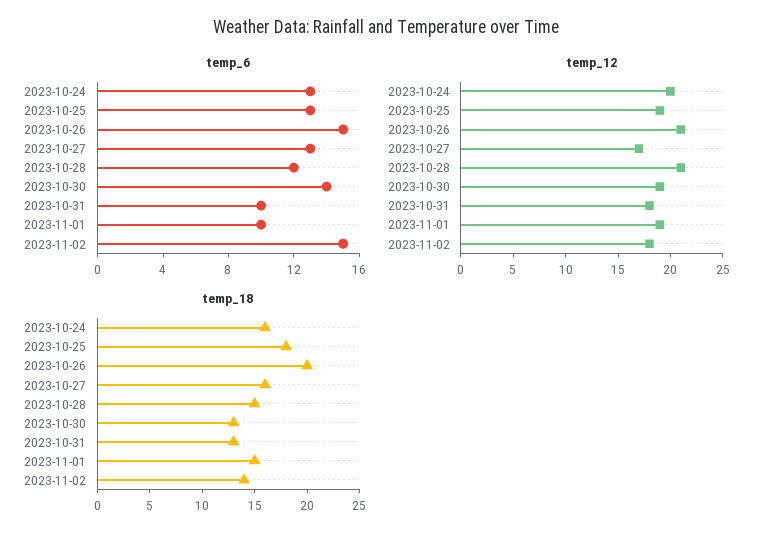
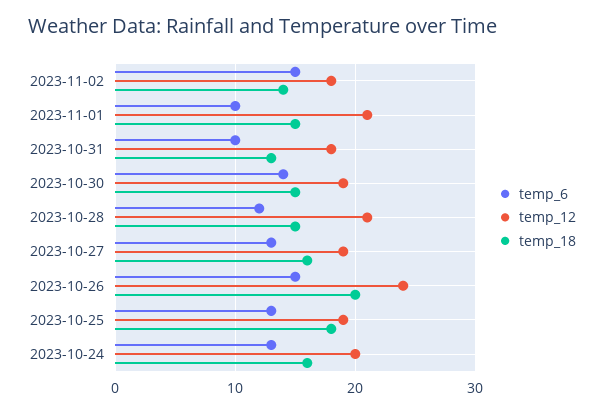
  {
    "temp_6": {
      "2023-10-24": 13,
      "2023-10-25": 13,
      "2023-10-26": 15,
      "2023-10-27": 13,
      "2023-10-28": 12,
      "2023-10-30": 14,
      "2023-10-31": 10,
      "2023-11-01": 10,
      "2023-11-02": 15
    },
    "temp_12": {
      "2023-10-24": 20,
      "2023-10-25": 19,
-     "2023-10-26": 21,
+     "2023-10-26": 24,
-     "2023-10-27": 17,
+     "2023-10-27": 19,
      "2023-10-28": 21,
      "2023-10-30": 19,
      "2023-10-31": 18,
-     "2023-11-01": 19,
+     "2023-11-01": 21,
      "2023-11-02": 18
    },
    "temp_18": {
      "2023-10-24": 16,
      "2023-10-25": 18,
      "2023-10-26": 20,
      "2023-10-27": 16,
      "2023-10-28": 15,
-     "2023-10-30": 13,
+     "2023-10-30": 15,
      "2023-10-31": 13,
      "2023-11-01": 15,
      "2023-11-02": 14
    }
  }

